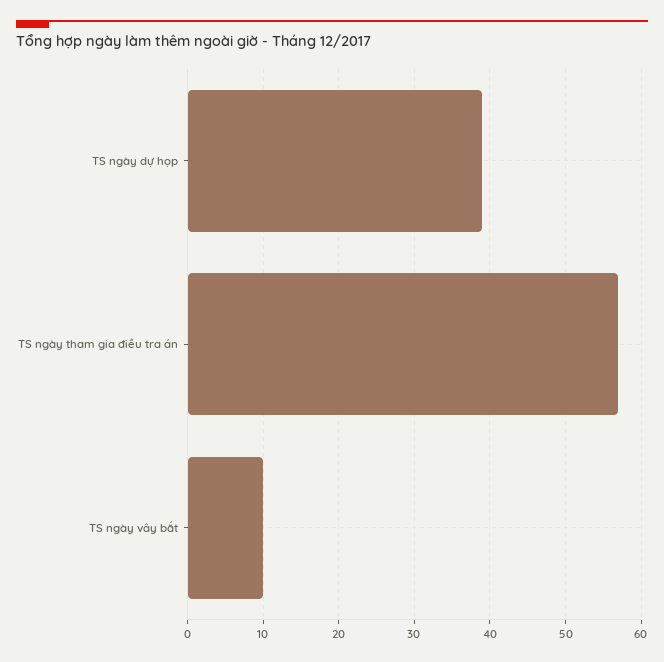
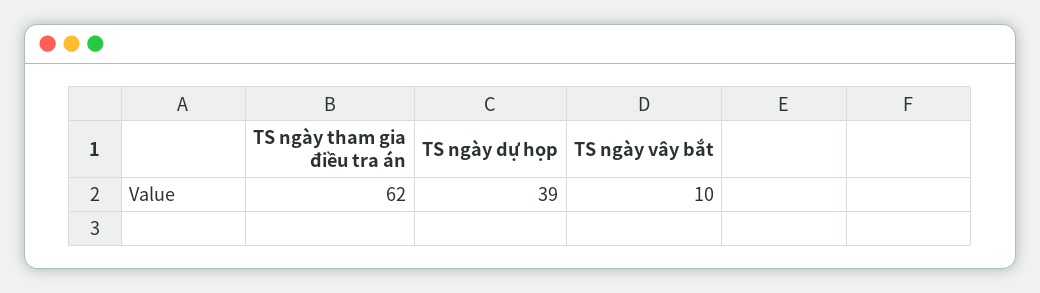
  {
    "TS ngày dự họp": 39,
-   "TS ngày tham gia điều tra án": 57,
+   "TS ngày tham gia điều tra án": 62,
    "TS ngày vây bắt": 10
  }

